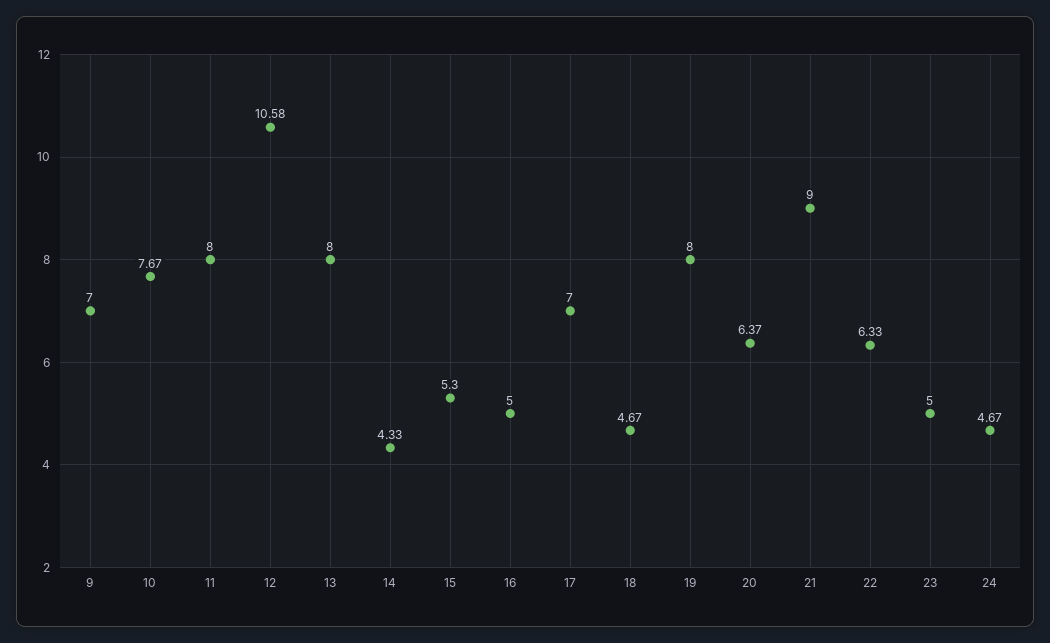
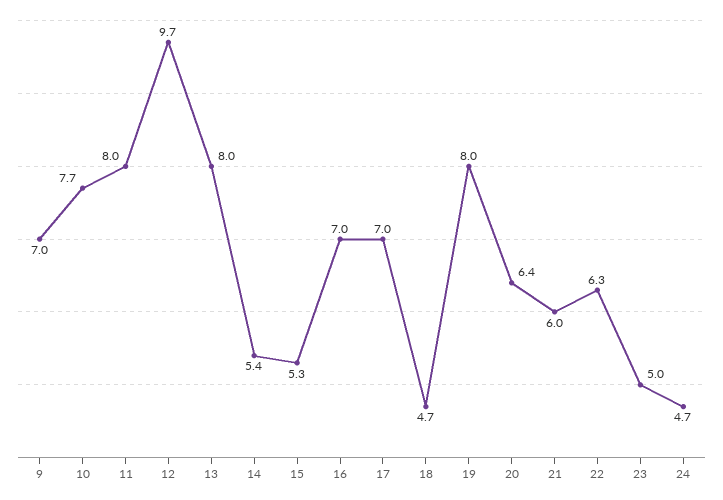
  {
    "9": 7,
    "10": 7.67,
    "11": 8,
-   "12": 10.58,
+   "12": 9.7,
    "13": 8,
-   "14": 4.33,
+   "14": 5.4,
    "15": 5.3,
-   "16": 5,
+   "16": 7,
    "17": 7,
    "18": 4.67,
    "19": 8,
    "20": 6.37,
-   "21": 9,
+   "21": 6,
    "22": 6.33,
    "23": 5,
    "24": 4.67
  }

